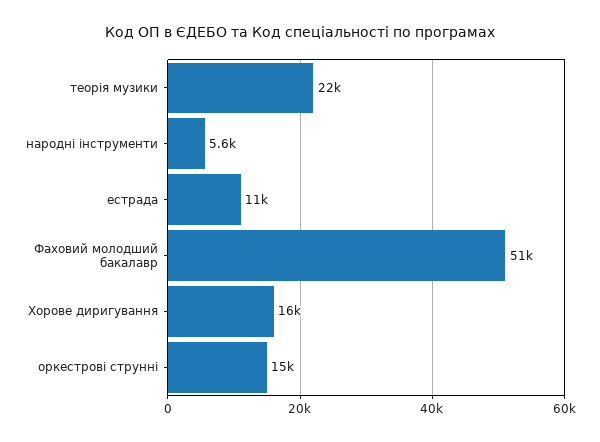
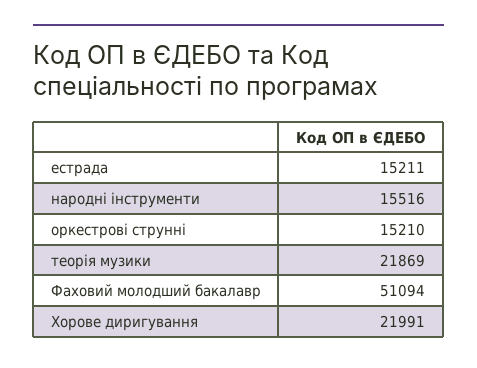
  {
    "теорія музики": 21869,
-   "народні інструменти": 5600,
+   "народні інструменти": 15516,
-   "естрада": 11000,
+   "естрада": 15211,
    "Фаховий молодший бакалавр": 51094,
-   "Хорове диригування": 16000,
+   "Хорове диригування": 21991,
    "оркестрові струнні": 15210
  }

